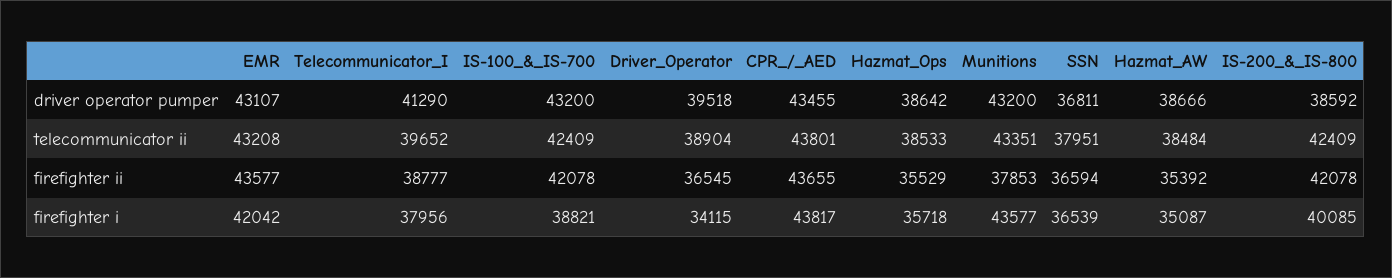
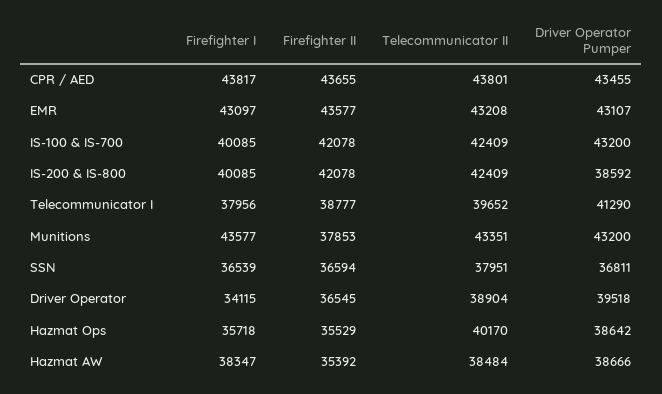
  {
    "EMR": {
      "driver operator pumper": 43107,
      "telecommunicator ii": 43208,
      "firefighter ii": 43577,
-     "firefighter i": 42042
+     "firefighter i": 43097
    },
    "Telecommunicator_I": {
      "driver operator pumper": 41290,
      "telecommunicator ii": 39652,
      "firefighter ii": 38777,
      "firefighter i": 37956
    },
    "IS-100_&_IS-700": {
      "driver operator pumper": 43200,
      "telecommunicator ii": 42409,
      "firefighter ii": 42078,
-     "firefighter i": 38821
+     "firefighter i": 40085
    },
    "Driver_Operator": {
      "driver operator pumper": 39518,
      "telecommunicator ii": 38904,
      "firefighter ii": 36545,
      "firefighter i": 34115
    },
    "CPR_/_AED": {
      "driver operator pumper": 43455,
      "telecommunicator ii": 43801,
      "firefighter ii": 43655,
      "firefighter i": 43817
    },
    "Hazmat_Ops": {
      "driver operator pumper": 38642,
-     "telecommunicator ii": 38533,
+     "telecommunicator ii": 40170,
      "firefighter ii": 35529,
      "firefighter i": 35718
    },
    "Munitions": {
      "driver operator pumper": 43200,
      "telecommunicator ii": 43351,
      "firefighter ii": 37853,
      "firefighter i": 43577
    },
    "SSN": {
      "driver operator pumper": 36811,
      "telecommunicator ii": 37951,
      "firefighter ii": 36594,
      "firefighter i": 36539
    },
    "Hazmat_AW": {
      "driver operator pumper": 38666,
      "telecommunicator ii": 38484,
      "firefighter ii": 35392,
-     "firefighter i": 35087
+     "firefighter i": 38347
    },
    "IS-200_&_IS-800": {
      "driver operator pumper": 38592,
      "telecommunicator ii": 42409,
      "firefighter ii": 42078,
      "firefighter i": 40085
    }
  }

